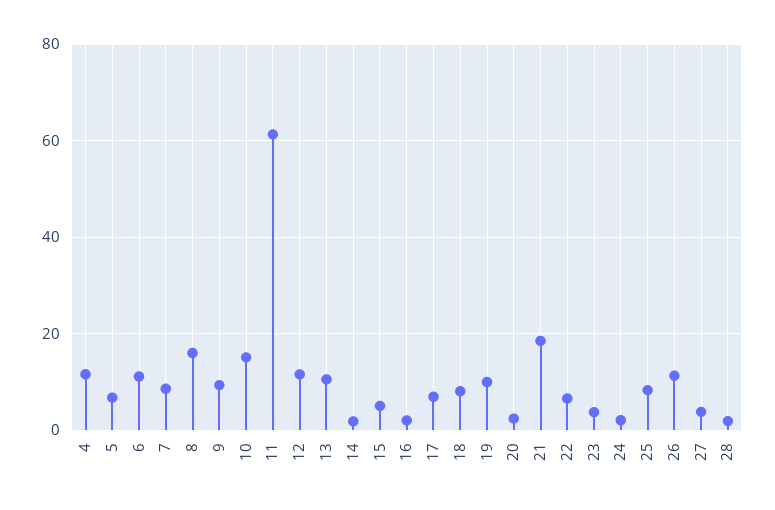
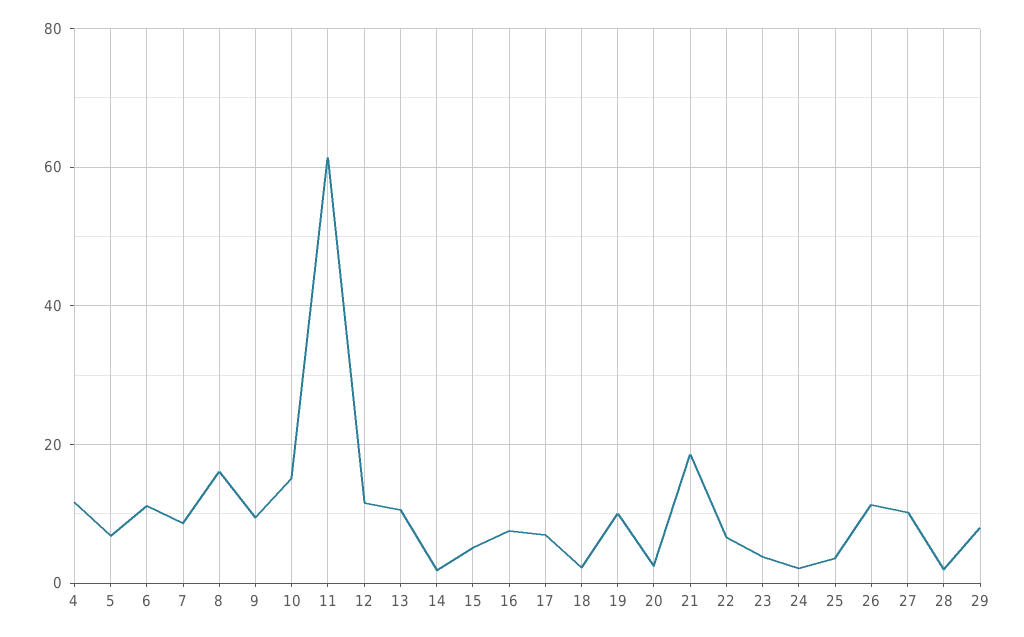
  {
    "4": 12,
    "5": 6,
    "6": 12,
    "7": 8,
    "8": 16,
    "9": 10,
    "10": 16,
    "11": 62,
    "12": 12,
    "13": 10,
    "14": 2,
    "15": 6,
-   "16": 2,
+   "16": 8,
    "17": 6,
-   "18": 8,
+   "18": 2,
    "19": 10,
    "20": 2,
    "21": 18,
    "22": 6,
    "23": 4,
    "24": 2,
-   "25": 8,
+   "25": 4,
    "26": 12,
-   "27": 4,
+   "27": 10,
-   "28": 2
+   "28": 2,
+   "29": 8
  }

